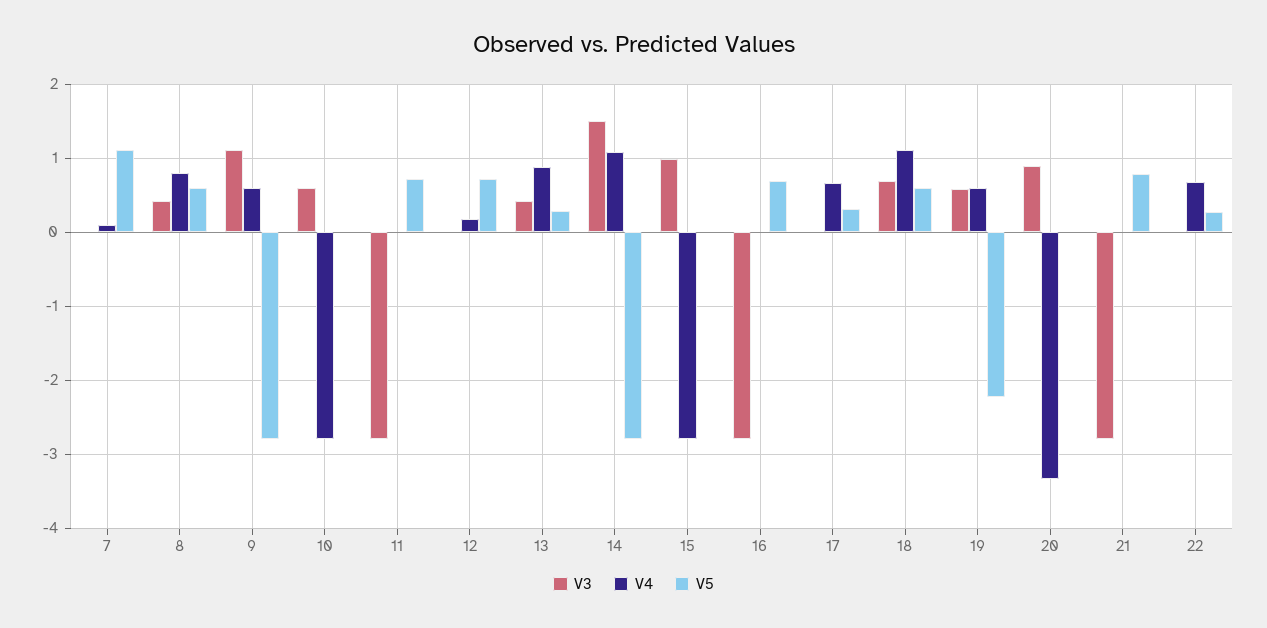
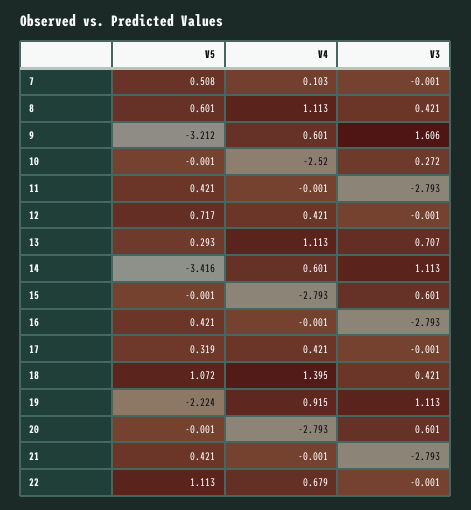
  {
    "V3": {
      "7": -0.001,
      "8": 0.421,
-     "9": 1.1,
+     "9": 1.606,
-     "10": 0.6,
+     "10": 0.272,
      "11": -2.793,
      "12": -0.001,
-     "13": 0.4,
+     "13": 0.707,
-     "14": 1.5,
+     "14": 1.113,
-     "15": 1,
+     "15": 0.601,
      "16": -2.793,
      "17": -0.001,
-     "18": 0.7,
+     "18": 0.421,
-     "19": 0.6,
+     "19": 1.113,
-     "20": 0.9,
+     "20": 0.601,
      "21": -2.793,
      "22": -0.001
    },
    "V4": {
      "7": 0.103,
-     "8": 0.8,
+     "8": 1.113,
      "9": 0.601,
-     "10": -2.8,
+     "10": -2.52,
      "11": -0.001,
-     "12": 0.2,
+     "12": 0.421,
-     "13": 0.9,
+     "13": 1.113,
-     "14": 1.1,
+     "14": 0.601,
      "15": -2.793,
      "16": -0.001,
-     "17": 0.7,
+     "17": 0.421,
-     "18": 1.1,
+     "18": 1.395,
-     "19": 0.6,
+     "19": 0.915,
-     "20": -3.3,
+     "20": -2.793,
      "21": -0.001,
      "22": 0.679
    },
    "V5": {
-     "7": 1.1,
+     "7": 0.508,
      "8": 0.601,
-     "9": -2.8,
+     "9": -3.212,
      "10": -0.001,
-     "11": 0.7,
+     "11": 0.421,
      "12": 0.717,
      "13": 0.293,
-     "14": -2.8,
+     "14": -3.416,
      "15": -0.001,
-     "16": 0.7,
+     "16": 0.421,
      "17": 0.319,
-     "18": 0.6,
+     "18": 1.072,
      "19": -2.224,
      "20": -0.001,
-     "21": 0.8,
+     "21": 0.421,
-     "22": 0.3
+     "22": 1.113
    }
  }

